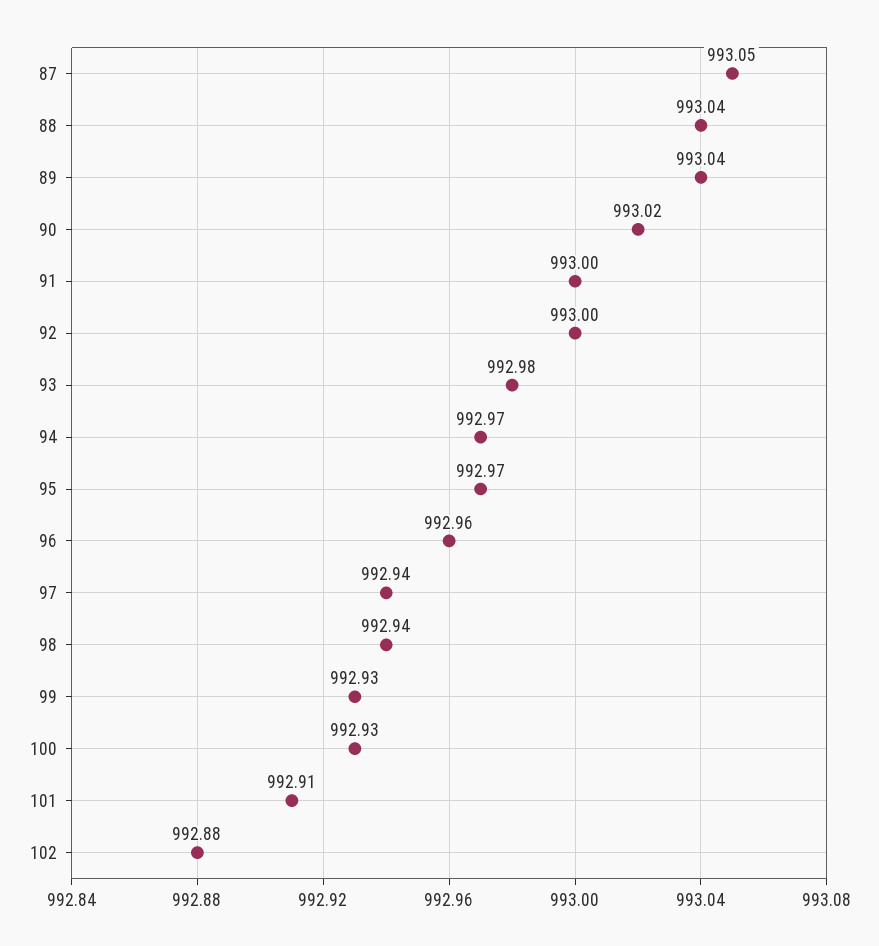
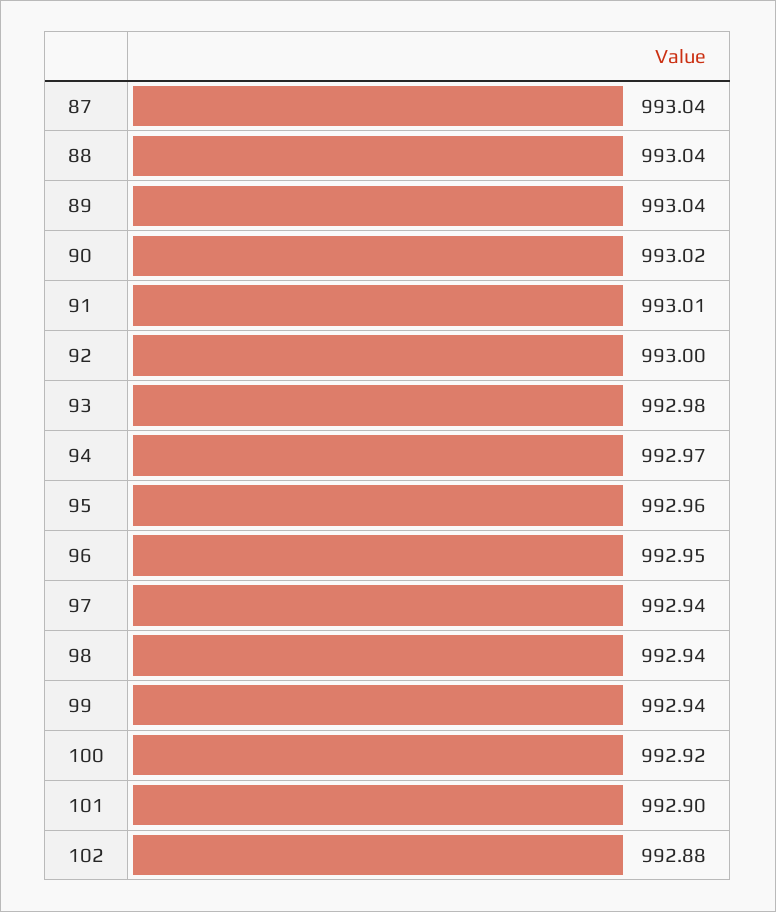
  {
-   "87": 993.05,
+   "87": 993.04,
    "88": 993.04,
    "89": 993.04,
    "90": 993.02,
-   "91": 993,
+   "91": 993.01,
    "92": 993,
    "93": 992.98,
    "94": 992.97,
-   "95": 992.97,
+   "95": 992.96,
-   "96": 992.96,
+   "96": 992.95,
    "97": 992.94,
    "98": 992.94,
-   "99": 992.93,
+   "99": 992.94,
-   "100": 992.93,
+   "100": 992.92,
-   "101": 992.91,
+   "101": 992.9,
    "102": 992.88
  }

